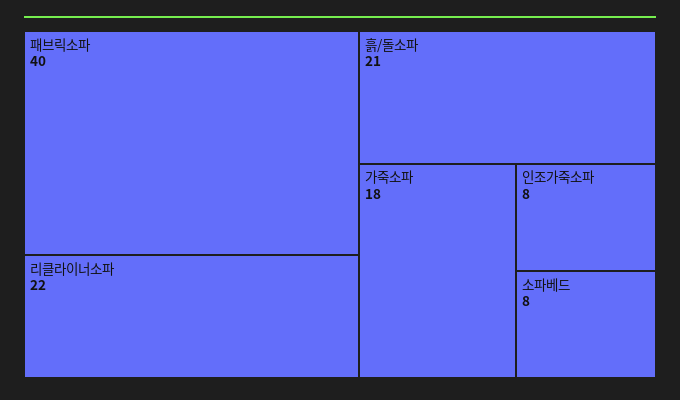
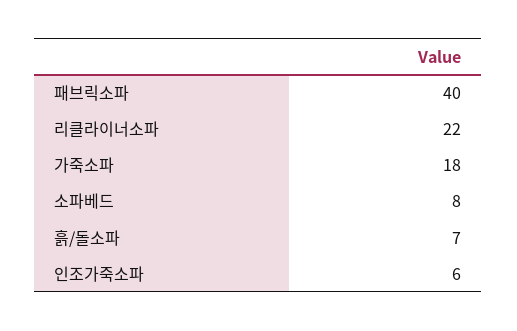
  {
    "패브릭소파": 40,
    "리클라이너소파": 22,
-   "흙/돌소파": 21,
+   "흙/돌소파": 7,
    "가죽소파": 18,
-   "인조가죽소파": 8,
+   "인조가죽소파": 6,
    "소파베드": 8
  }

